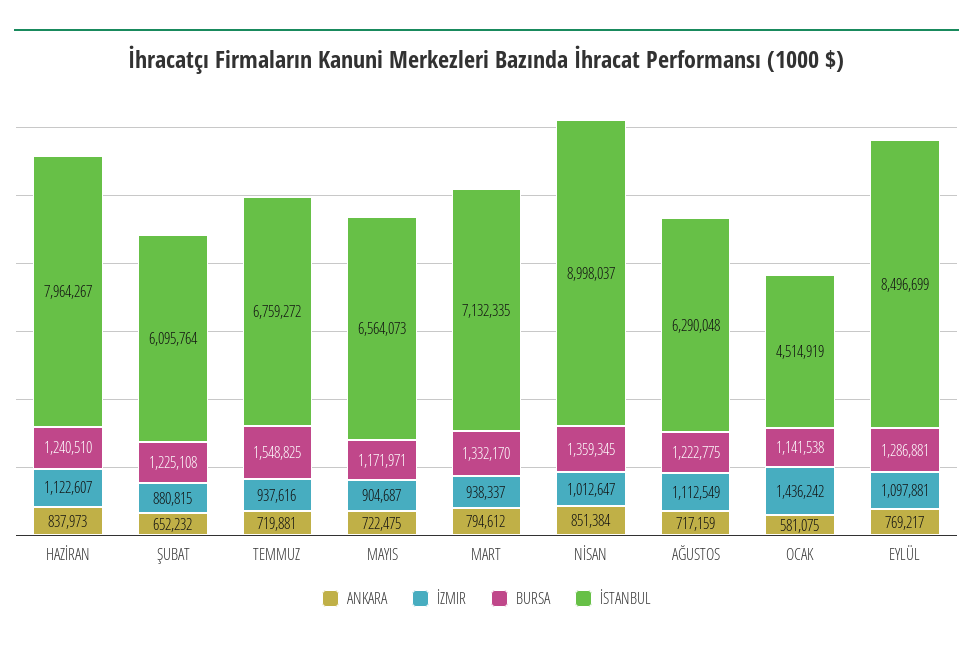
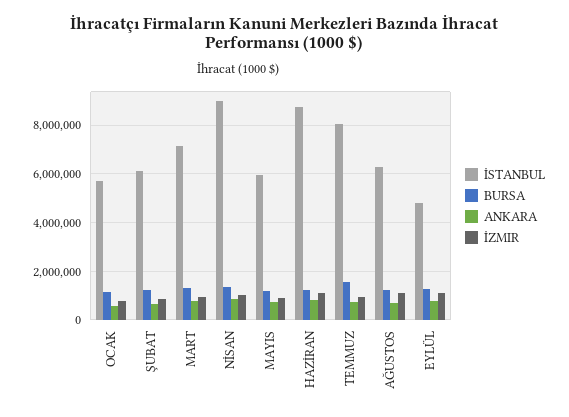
  {
    "ANKARA": {
      "HAZİRAN": 837973,
      "ŞUBAT": 652232,
      "TEMMUZ": 719881,
      "MAYIS": 722475,
      "MART": 794612,
      "NİSAN": 851384,
      "AĞUSTOS": 717159,
      "OCAK": 581075,
      "EYLÜL": 769217
    },
    "İZMIR": {
      "HAZİRAN": 1122607,
      "ŞUBAT": 880815,
      "TEMMUZ": 937616,
      "MAYIS": 904687,
      "MART": 938337,
      "NİSAN": 1012647,
      "AĞUSTOS": 1112549,
-     "OCAK": 1436242,
+     "OCAK": 750000,
      "EYLÜL": 1097881
    },
    "BURSA": {
      "HAZİRAN": 1240510,
      "ŞUBAT": 1225108,
      "TEMMUZ": 1548825,
      "MAYIS": 1171971,
      "MART": 1332170,
      "NİSAN": 1359345,
      "AĞUSTOS": 1222775,
      "OCAK": 1141538,
      "EYLÜL": 1286881
    },
    "İSTANBUL": {
-     "HAZİRAN": 7964267,
+     "HAZİRAN": 8750000,
      "ŞUBAT": 6095764,
-     "TEMMUZ": 6759272,
+     "TEMMUZ": 8000000,
-     "MAYIS": 6564073,
+     "MAYIS": 6000000,
      "MART": 7132335,
      "NİSAN": 8998037,
      "AĞUSTOS": 6290048,
-     "OCAK": 4514919,
+     "OCAK": 5750000,
-     "EYLÜL": 8496699
+     "EYLÜL": 4750000
    }
  }

